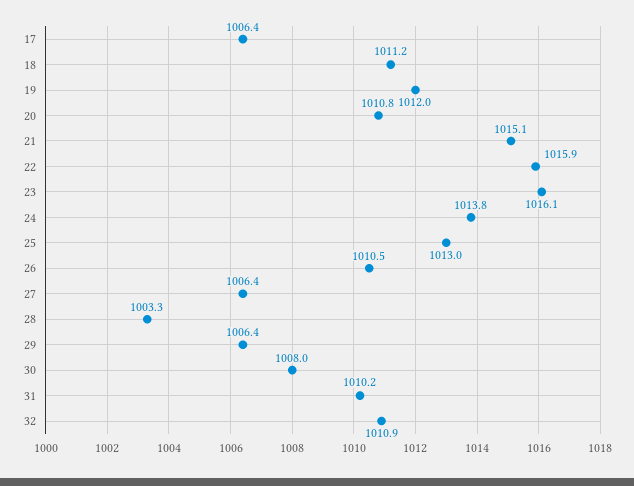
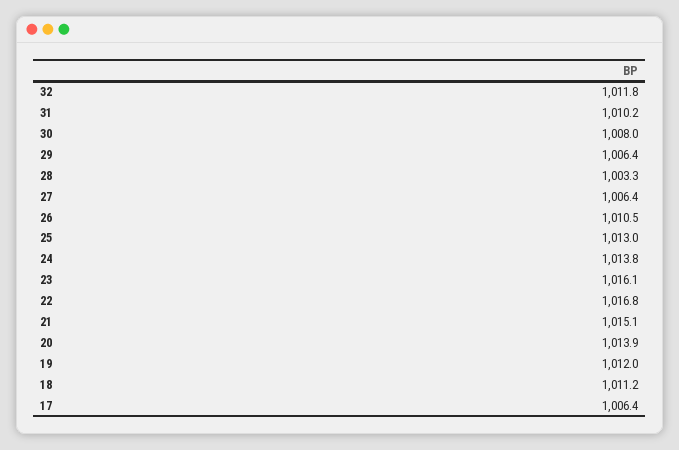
  {
    "17": 1006.4,
    "18": 1011.2,
    "19": 1012,
-   "20": 1010.8,
+   "20": 1013.9,
    "21": 1015.1,
-   "22": 1015.9,
+   "22": 1016.8,
    "23": 1016.1,
    "24": 1013.8,
    "25": 1013,
    "26": 1010.5,
    "27": 1006.4,
    "28": 1003.3,
    "29": 1006.4,
    "30": 1008,
    "31": 1010.2,
-   "32": 1010.9
+   "32": 1011.8
  }

